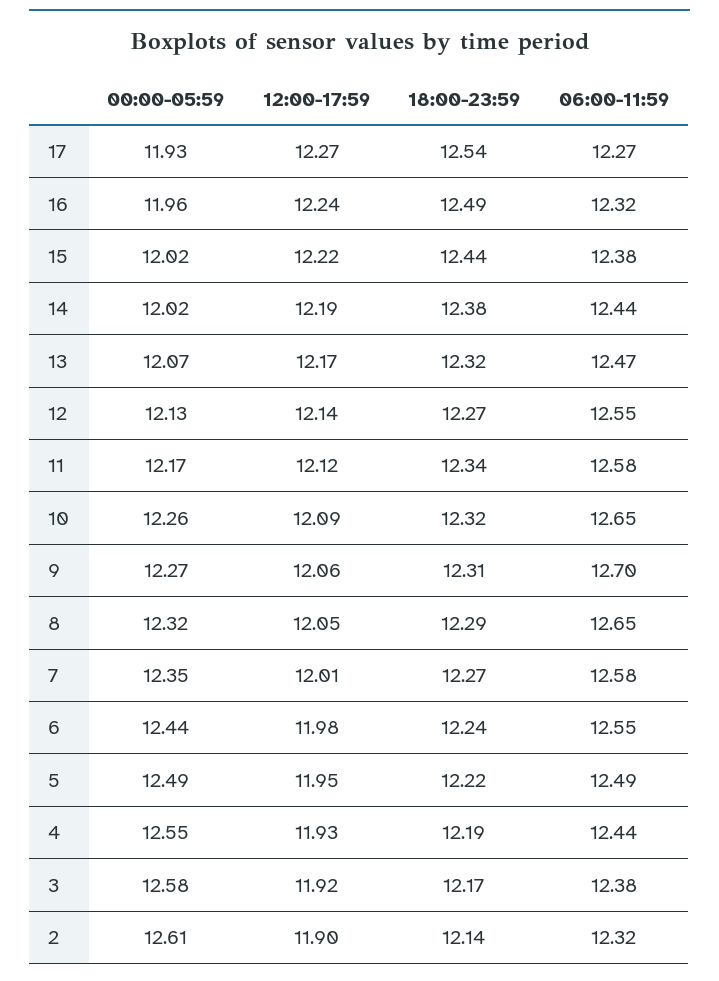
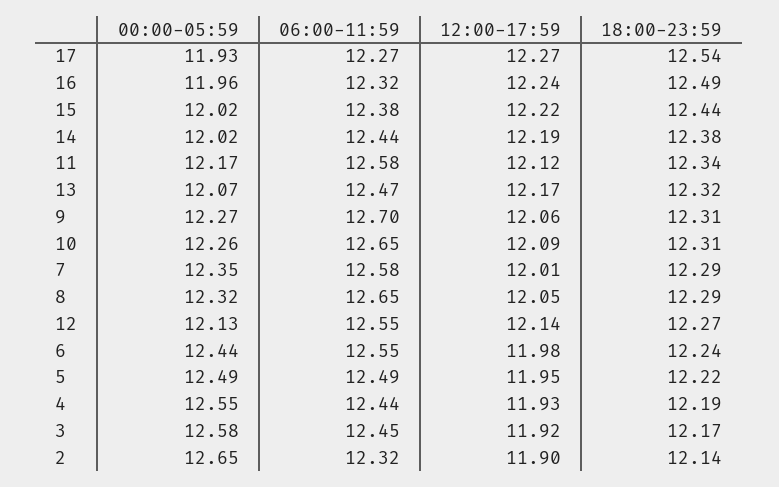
  {
    "00:00-05:59": {
      "17": 11.93,
      "16": 11.96,
      "15": 12.02,
      "14": 12.02,
      "13": 12.07,
      "12": 12.13,
      "11": 12.17,
      "10": 12.26,
      "9": 12.27,
      "8": 12.32,
      "7": 12.35,
      "6": 12.44,
      "5": 12.49,
      "4": 12.55,
      "3": 12.58,
-     "2": 12.61
+     "2": 12.65
    },
    "12:00-17:59": {
      "17": 12.27,
      "16": 12.24,
      "15": 12.22,
      "14": 12.19,
      "13": 12.17,
      "12": 12.14,
      "11": 12.12,
      "10": 12.09,
      "9": 12.06,
      "8": 12.05,
      "7": 12.01,
      "6": 11.98,
      "5": 11.95,
      "4": 11.93,
      "3": 11.92,
      "2": 11.9
    },
    "18:00-23:59": {
      "17": 12.54,
      "16": 12.49,
      "15": 12.44,
      "14": 12.38,
      "13": 12.32,
      "12": 12.27,
      "11": 12.34,
-     "10": 12.32,
+     "10": 12.31,
      "9": 12.31,
      "8": 12.29,
-     "7": 12.27,
+     "7": 12.29,
      "6": 12.24,
      "5": 12.22,
      "4": 12.19,
      "3": 12.17,
      "2": 12.14
    },
    "06:00-11:59": {
      "17": 12.27,
      "16": 12.32,
      "15": 12.38,
      "14": 12.44,
      "13": 12.47,
      "12": 12.55,
      "11": 12.58,
      "10": 12.65,
      "9": 12.7,
      "8": 12.65,
      "7": 12.58,
      "6": 12.55,
      "5": 12.49,
      "4": 12.44,
-     "3": 12.38,
+     "3": 12.45,
      "2": 12.32
    }
  }

